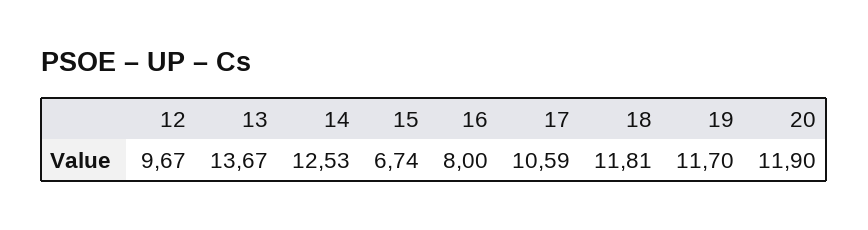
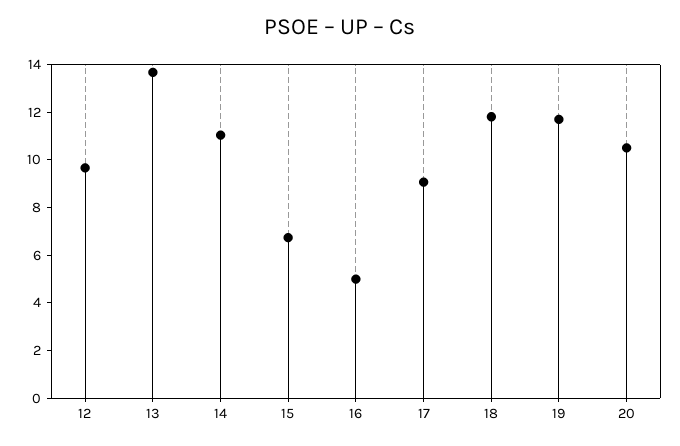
  {
    "12": 9.67,
    "13": 13.67,
-   "14": 12.53,
+   "14": 11,
    "15": 6.74,
-   "16": 8,
+   "16": 5,
-   "17": 10.59,
+   "17": 9,
    "18": 11.81,
    "19": 11.7,
-   "20": 11.9
+   "20": 10.5
  }

